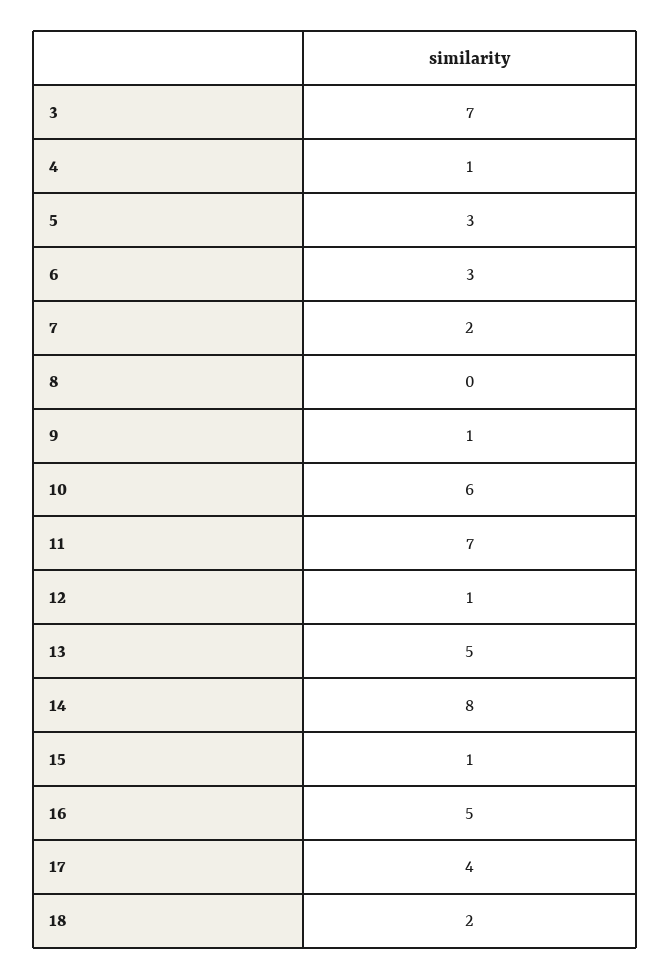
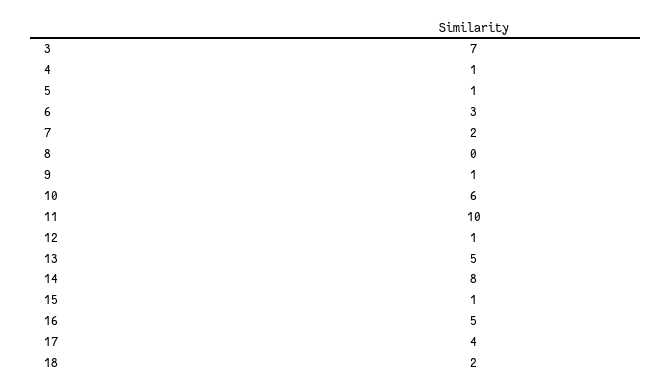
  {
    "3": 7,
    "4": 1,
-   "5": 3,
+   "5": 1,
    "6": 3,
    "7": 2,
    "8": 0,
    "9": 1,
    "10": 6,
-   "11": 7,
+   "11": 10,
    "12": 1,
    "13": 5,
    "14": 8,
    "15": 1,
    "16": 5,
    "17": 4,
    "18": 2
  }

